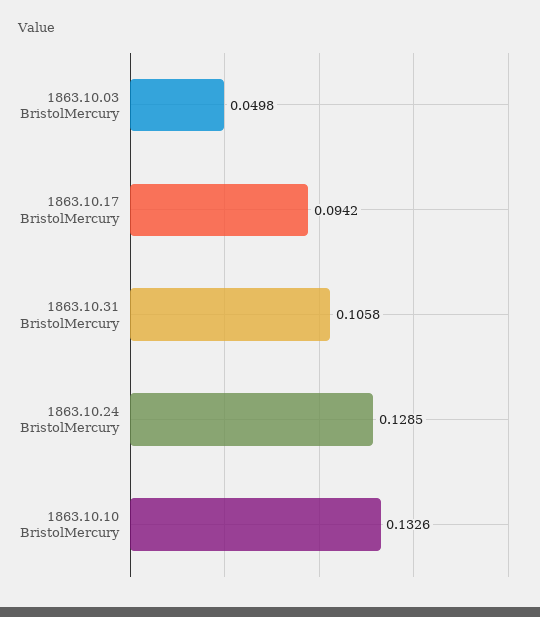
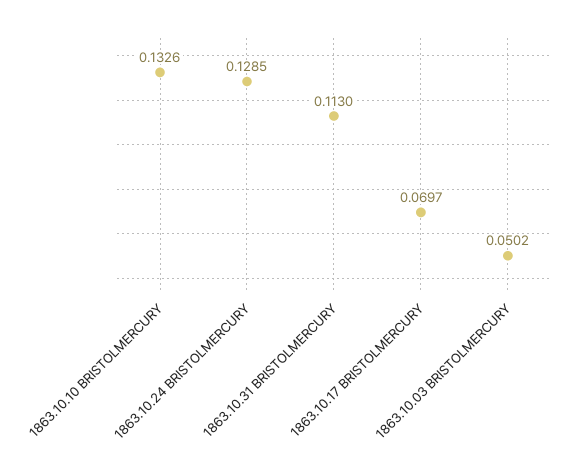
  {
-   "1863.10.03 BristolMercury": 0.0498,
+   "1863.10.03 BristolMercury": 0.0502,
-   "1863.10.17 BristolMercury": 0.0942,
+   "1863.10.17 BristolMercury": 0.0697,
-   "1863.10.31 BristolMercury": 0.1058,
+   "1863.10.31 BristolMercury": 0.113,
    "1863.10.24 BristolMercury": 0.1285,
    "1863.10.10 BristolMercury": 0.1326
  }

